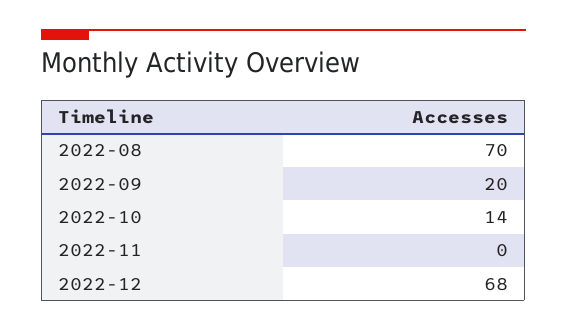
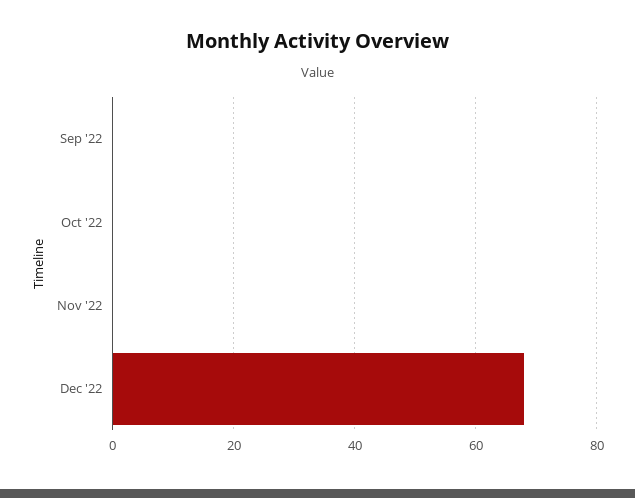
  {
-   "2022-08": 70,
-   "2022-09": 20,
+   "2022-09": 0,
-   "2022-10": 14,
+   "2022-10": 0,
    "2022-11": 0,
    "2022-12": 68
  }

